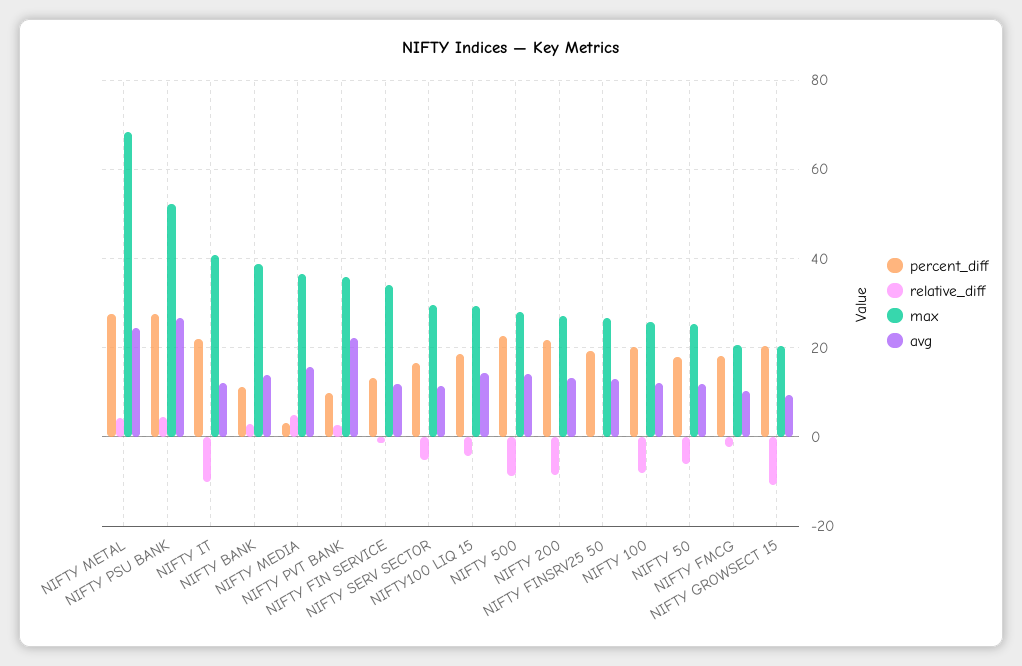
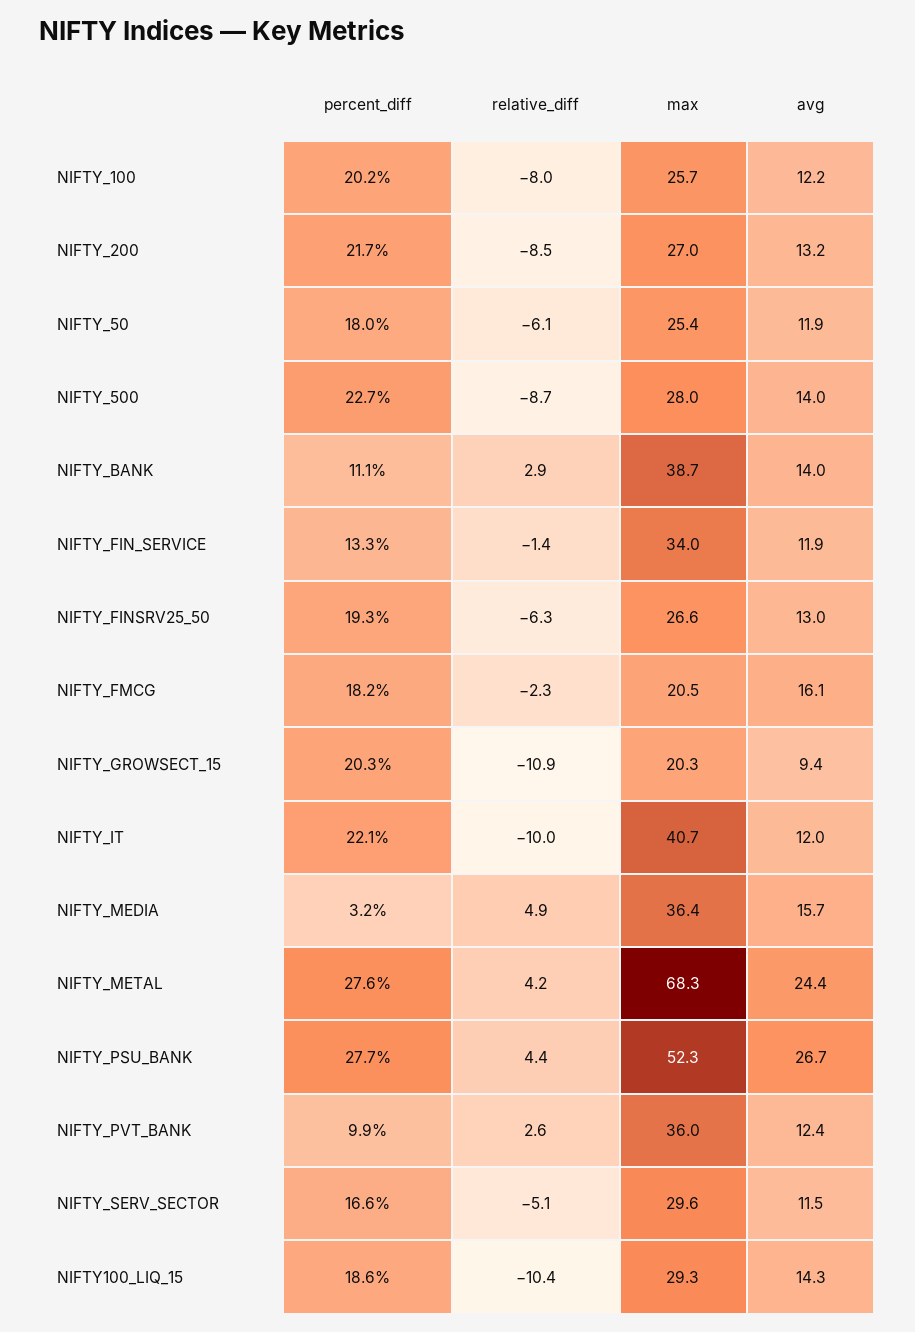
  {
    "percent_diff": {
      "NIFTY METAL": 27.6,
      "NIFTY PSU BANK": 27.7,
      "NIFTY IT": 22.1,
      "NIFTY BANK": 11.1,
      "NIFTY MEDIA": 3.2,
      "NIFTY PVT BANK": 9.9,
      "NIFTY FIN SERVICE": 13.3,
      "NIFTY SERV SECTOR": 16.6,
      "NIFTY100 LIQ 15": 18.6,
      "NIFTY 500": 22.7,
      "NIFTY 200": 21.7,
      "NIFTY FINSRV25 50": 19.3,
      "NIFTY 100": 20.2,
      "NIFTY 50": 18,
      "NIFTY FMCG": 18.2,
      "NIFTY GROWSECT 15": 20.3
    },
    "relative_diff": {
      "NIFTY METAL": 4.2,
      "NIFTY PSU BANK": 4.4,
      "NIFTY IT": -10,
      "NIFTY BANK": 2.9,
      "NIFTY MEDIA": 4.9,
      "NIFTY PVT BANK": 2.6,
      "NIFTY FIN SERVICE": -1.4,
      "NIFTY SERV SECTOR": -5.1,
-     "NIFTY100 LIQ 15": -4,
+     "NIFTY100 LIQ 15": -10.4,
      "NIFTY 500": -8.7,
      "NIFTY 200": -8.5,
-     "NIFTY FINSRV25 50": 0,
+     "NIFTY FINSRV25 50": -6.3,
      "NIFTY 100": -8,
      "NIFTY 50": -6.1,
      "NIFTY FMCG": -2.3,
      "NIFTY GROWSECT 15": -10.9
    },
    "max": {
      "NIFTY METAL": 68.3,
      "NIFTY PSU BANK": 52.3,
      "NIFTY IT": 40.7,
      "NIFTY BANK": 38.7,
      "NIFTY MEDIA": 36.4,
      "NIFTY PVT BANK": 36,
      "NIFTY FIN SERVICE": 34,
      "NIFTY SERV SECTOR": 29.6,
      "NIFTY100 LIQ 15": 29.3,
      "NIFTY 500": 28,
      "NIFTY 200": 27,
      "NIFTY FINSRV25 50": 26.6,
      "NIFTY 100": 25.7,
      "NIFTY 50": 25.4,
      "NIFTY FMCG": 20.5,
      "NIFTY GROWSECT 15": 20.3
    },
    "avg": {
      "NIFTY METAL": 24.4,
      "NIFTY PSU BANK": 26.7,
      "NIFTY IT": 12,
      "NIFTY BANK": 14,
      "NIFTY MEDIA": 15.7,
-     "NIFTY PVT BANK": 22,
+     "NIFTY PVT BANK": 12.4,
      "NIFTY FIN SERVICE": 11.9,
      "NIFTY SERV SECTOR": 11.5,
      "NIFTY100 LIQ 15": 14.3,
      "NIFTY 500": 14,
      "NIFTY 200": 13.2,
      "NIFTY FINSRV25 50": 13,
      "NIFTY 100": 12.2,
      "NIFTY 50": 11.9,
-     "NIFTY FMCG": 10,
+     "NIFTY FMCG": 16.1,
      "NIFTY GROWSECT 15": 9.4
    }
  }

